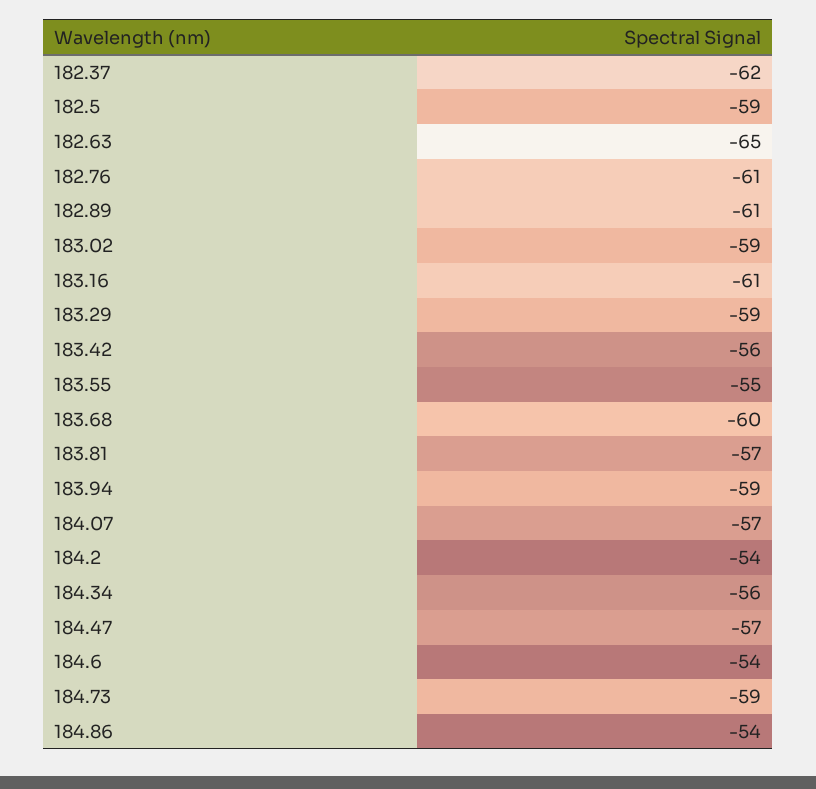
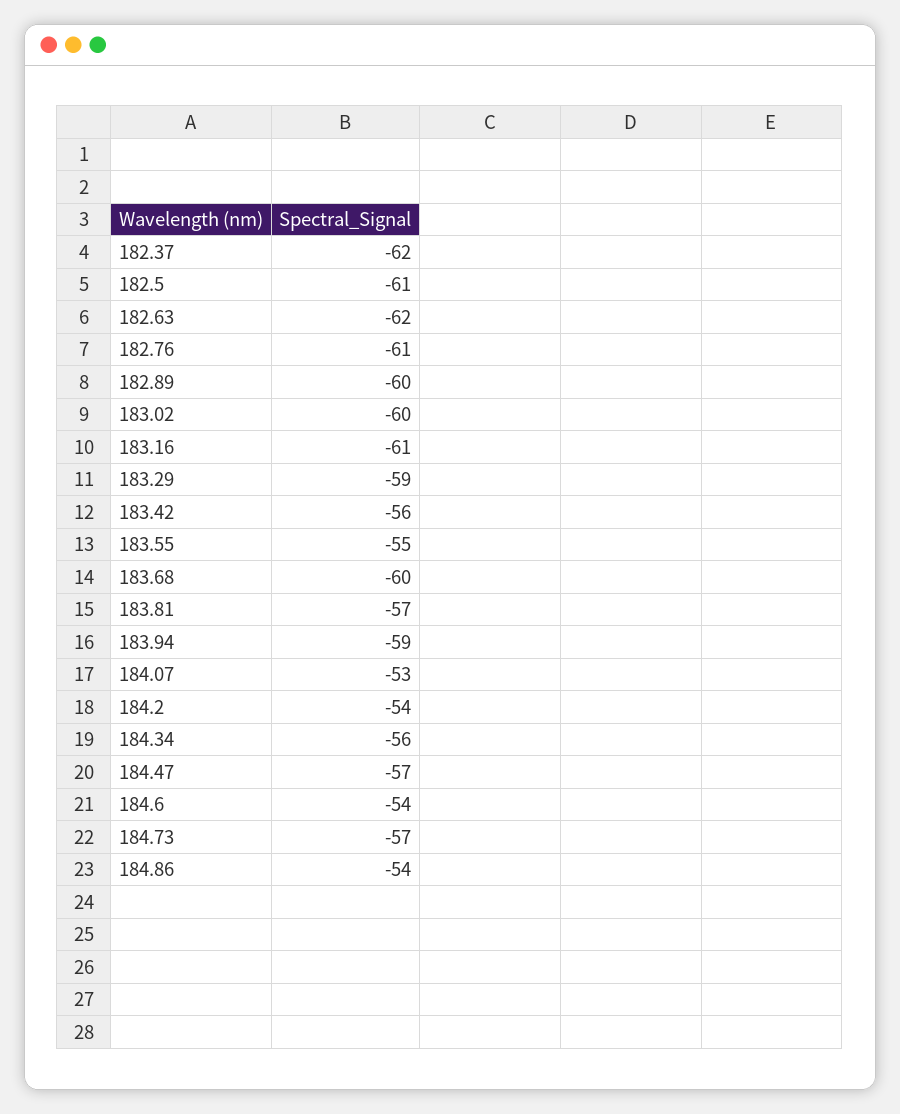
  {
    "182.37": -62,
-   "182.5": -59,
+   "182.5": -61,
-   "182.63": -65,
+   "182.63": -62,
    "182.76": -61,
-   "182.89": -61,
+   "182.89": -60,
-   "183.02": -59,
+   "183.02": -60,
    "183.16": -61,
    "183.29": -59,
    "183.42": -56,
    "183.55": -55,
    "183.68": -60,
    "183.81": -57,
    "183.94": -59,
-   "184.07": -57,
+   "184.07": -53,
    "184.2": -54,
    "184.34": -56,
    "184.47": -57,
    "184.6": -54,
-   "184.73": -59,
+   "184.73": -57,
    "184.86": -54
  }

